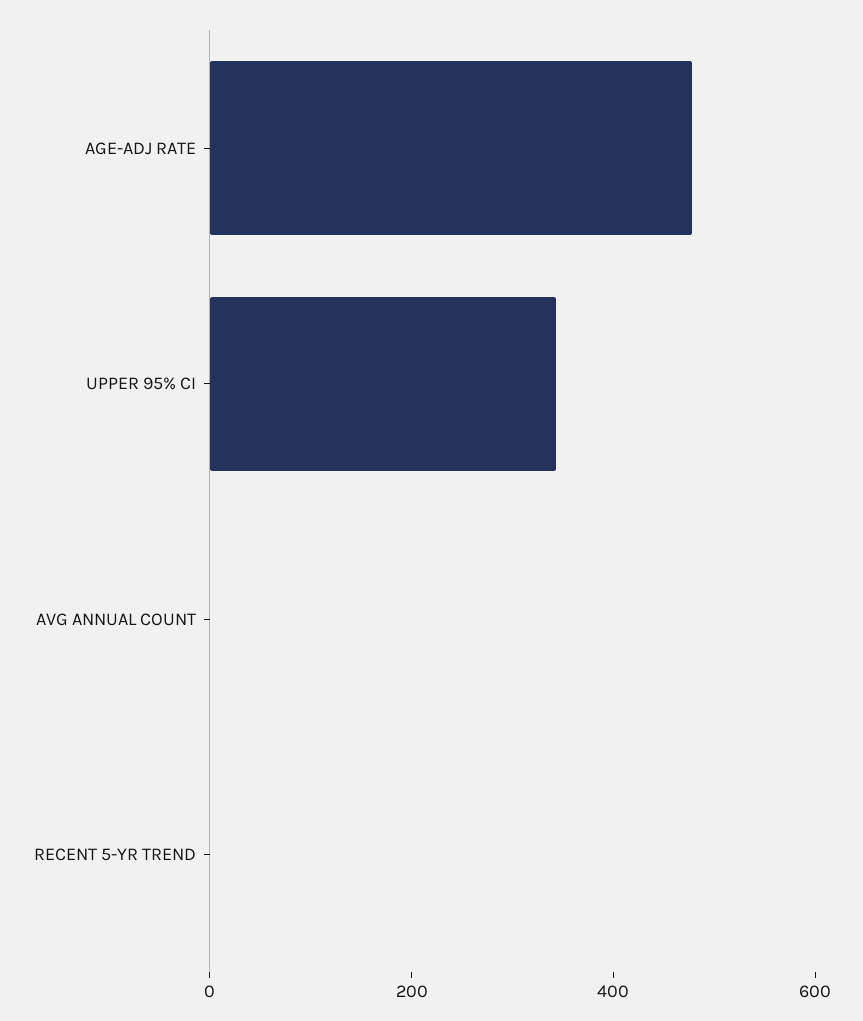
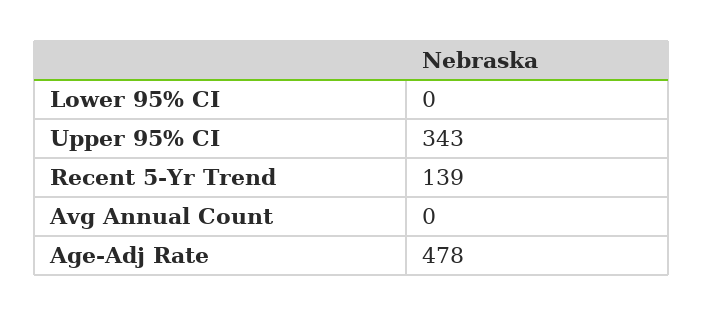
  {
    "AGE-ADJ RATE": 478,
    "UPPER 95% CI": 343,
    "AVG ANNUAL COUNT": 0,
-   "RECENT 5-YR TREND": 0
+   "RECENT 5-YR TREND": 139,
+   "Lower 95% CI": 0
  }

